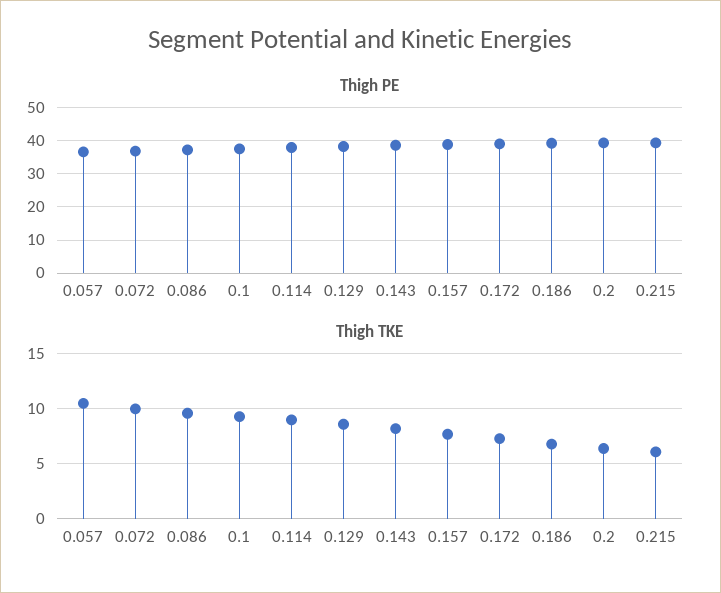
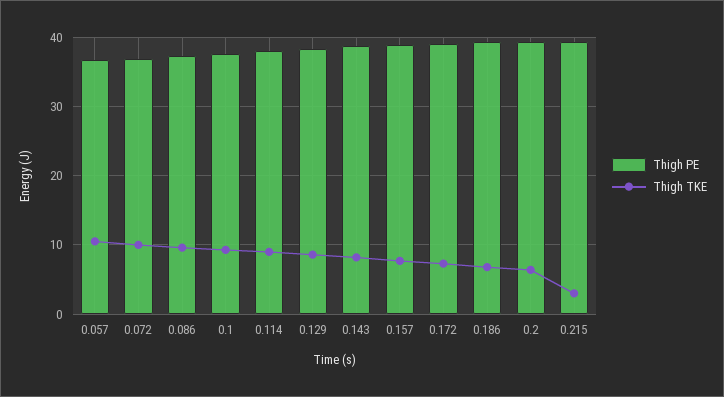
  {
    "Thigh PE": {
      "0.057": 37,
      "0.072": 37,
      "0.086": 37,
      "0.1": 38,
      "0.114": 38,
      "0.129": 38,
      "0.143": 39,
      "0.157": 39,
      "0.172": 39,
      "0.186": 39,
      "0.2": 39,
      "0.215": 39
    },
    "Thigh TKE": {
      "0.057": 11,
      "0.072": 10,
      "0.086": 10,
      "0.1": 9,
      "0.114": 9,
      "0.129": 9,
      "0.143": 8,
      "0.157": 8,
      "0.172": 7,
      "0.186": 7,
      "0.2": 6,
-     "0.215": 6
+     "0.215": 3
    }
  }

